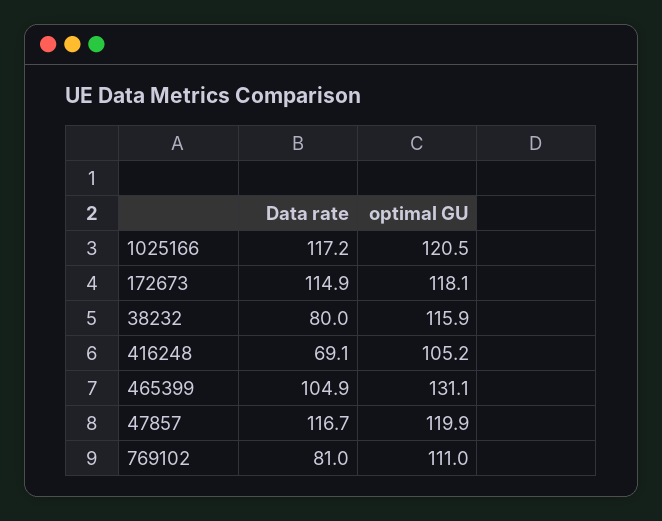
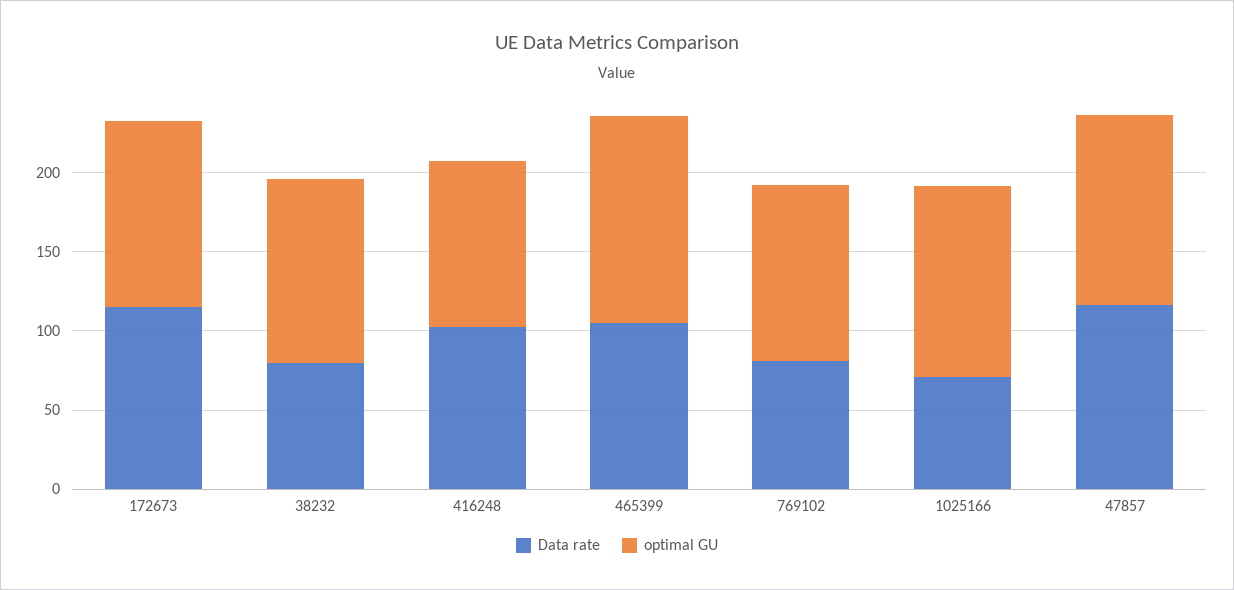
  {
    "Data rate": {
-     "1025166": 117.2,
+     "1025166": 70,
      "172673": 114.9,
      "38232": 80,
-     "416248": 69.1,
+     "416248": 100,
      "465399": 104.9,
      "47857": 116.7,
      "769102": 81
    },
    "optimal GU": {
      "1025166": 120.5,
      "172673": 118.1,
      "38232": 115.9,
      "416248": 105.2,
      "465399": 131.1,
      "47857": 119.9,
      "769102": 111
    }
  }

